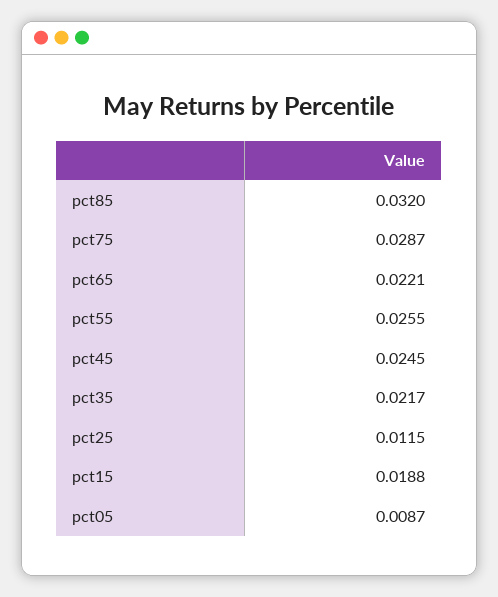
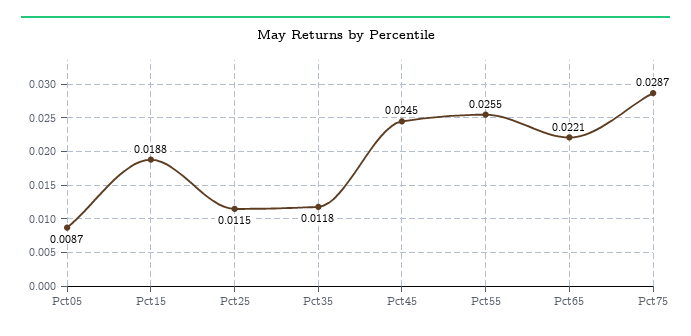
  {
-   "pct85": 0.032,
    "pct75": 0.0287,
    "pct65": 0.0221,
    "pct55": 0.0255,
    "pct45": 0.0245,
-   "pct35": 0.0217,
+   "pct35": 0.0118,
    "pct25": 0.0115,
    "pct15": 0.0188,
    "pct05": 0.0087
  }

